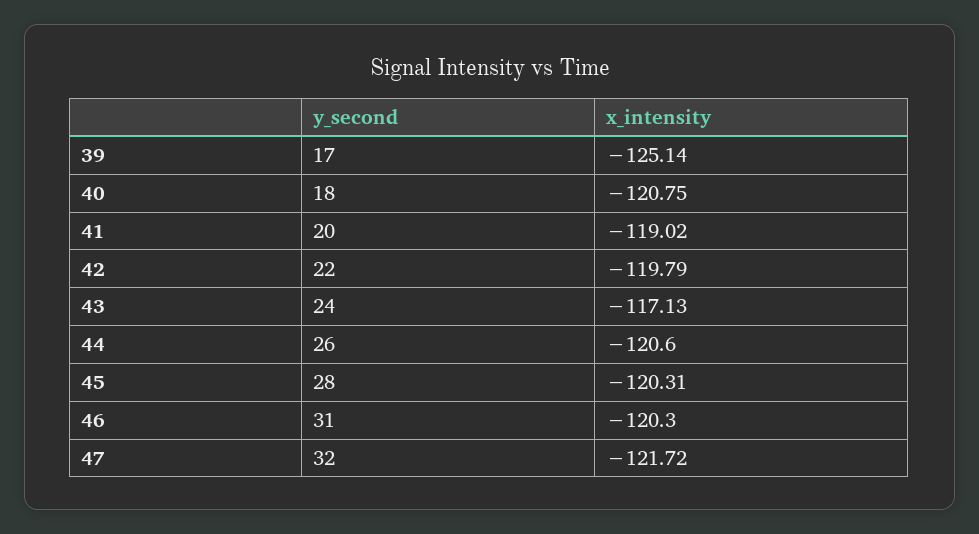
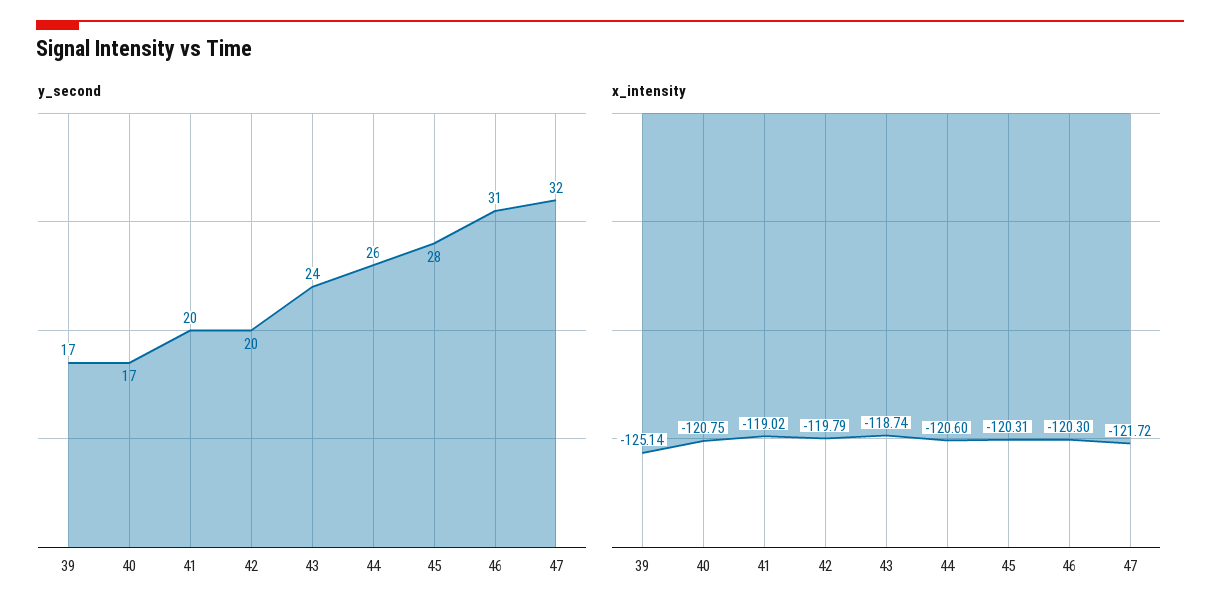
  {
    "y_second": {
      "39": 17,
-     "40": 18,
+     "40": 17,
      "41": 20,
-     "42": 22,
+     "42": 20,
      "43": 24,
      "44": 26,
      "45": 28,
      "46": 31,
      "47": 32
    },
    "x_intensity": {
      "39": -125.14,
      "40": -120.75,
      "41": -119.02,
      "42": -119.79,
-     "43": -117.13,
+     "43": -118.74,
      "44": -120.6,
      "45": -120.31,
      "46": -120.3,
      "47": -121.72
    }
  }

